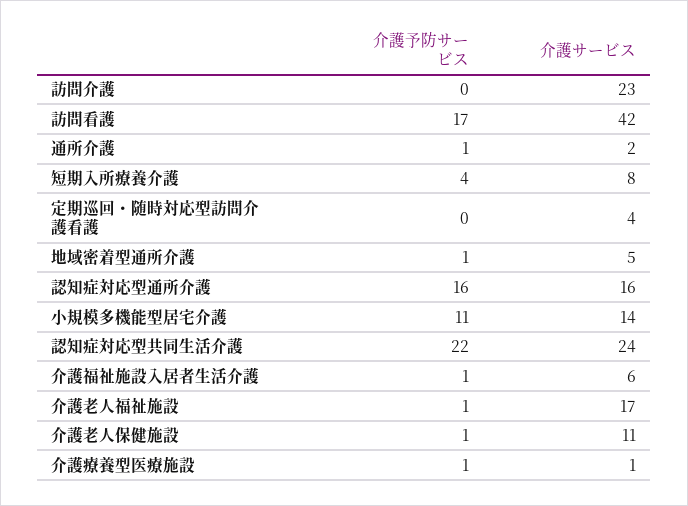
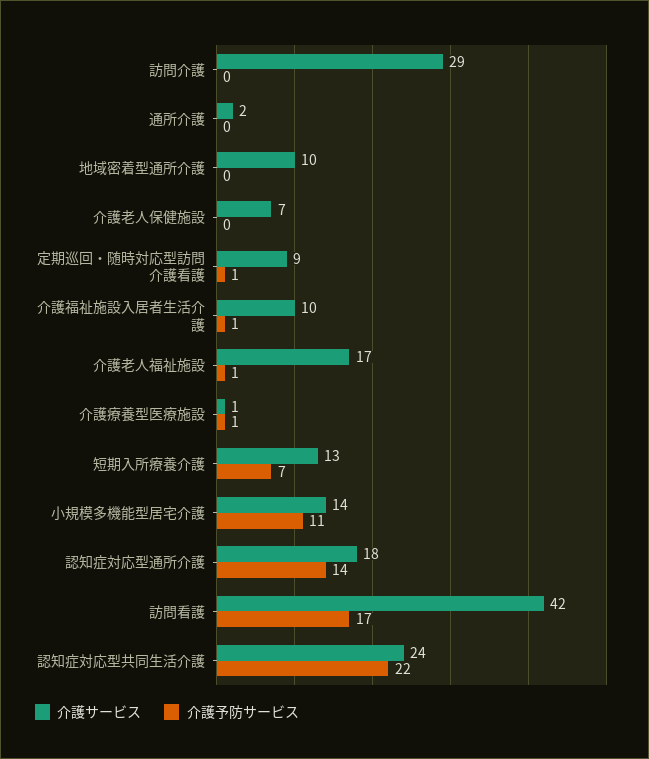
  {
    "介護予防サービス": {
      "訪問介護": 0,
      "訪問看護": 17,
-     "通所介護": 1,
+     "通所介護": 0,
-     "短期入所療養介護": 4,
+     "短期入所療養介護": 7,
-     "定期巡回・随時対応型訪問介護看護": 0,
+     "定期巡回・随時対応型訪問介護看護": 1,
-     "地域密着型通所介護": 1,
+     "地域密着型通所介護": 0,
-     "認知症対応型通所介護": 16,
+     "認知症対応型通所介護": 14,
      "小規模多機能型居宅介護": 11,
      "認知症対応型共同生活介護": 22,
      "介護福祉施設入居者生活介護": 1,
      "介護老人福祉施設": 1,
-     "介護老人保健施設": 1,
+     "介護老人保健施設": 0,
      "介護療養型医療施設": 1
    },
    "介護サービス": {
-     "訪問介護": 23,
+     "訪問介護": 29,
      "訪問看護": 42,
      "通所介護": 2,
-     "短期入所療養介護": 8,
+     "短期入所療養介護": 13,
-     "定期巡回・随時対応型訪問介護看護": 4,
+     "定期巡回・随時対応型訪問介護看護": 9,
-     "地域密着型通所介護": 5,
+     "地域密着型通所介護": 10,
-     "認知症対応型通所介護": 16,
+     "認知症対応型通所介護": 18,
      "小規模多機能型居宅介護": 14,
      "認知症対応型共同生活介護": 24,
-     "介護福祉施設入居者生活介護": 6,
+     "介護福祉施設入居者生活介護": 10,
      "介護老人福祉施設": 17,
-     "介護老人保健施設": 11,
+     "介護老人保健施設": 7,
      "介護療養型医療施設": 1
    }
  }

